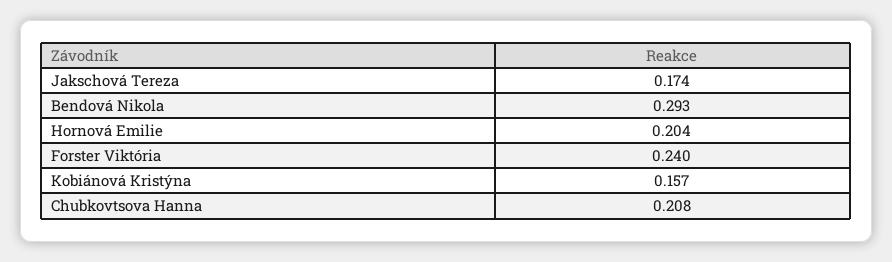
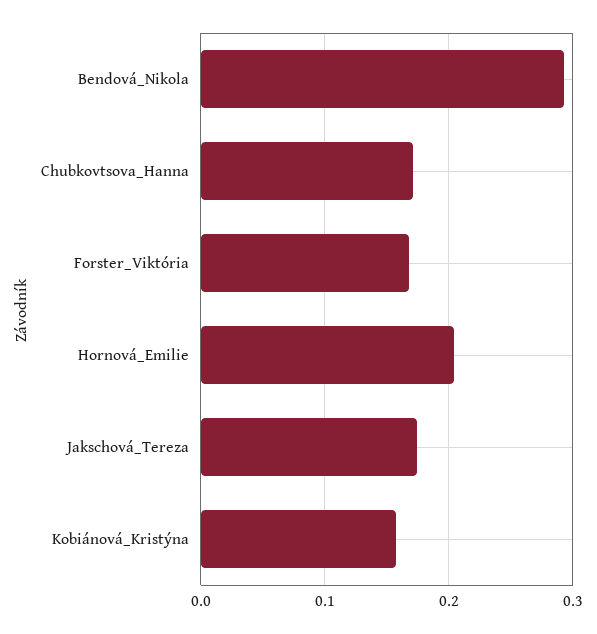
  {
    "Jakschová Tereza": 0.174,
    "Bendová Nikola": 0.293,
    "Hornová Emilie": 0.204,
-   "Forster Viktória": 0.24,
+   "Forster Viktória": 0.17,
    "Kobiánová Kristýna": 0.157,
-   "Chubkovtsova Hanna": 0.208
+   "Chubkovtsova Hanna": 0.17
  }

